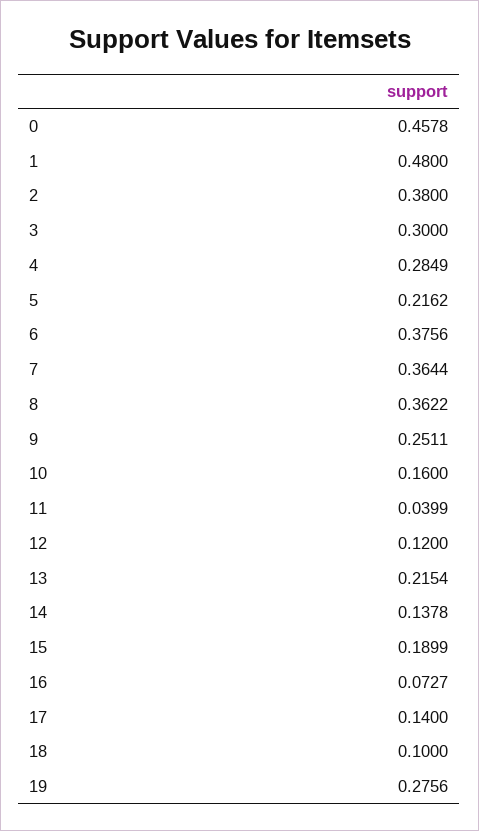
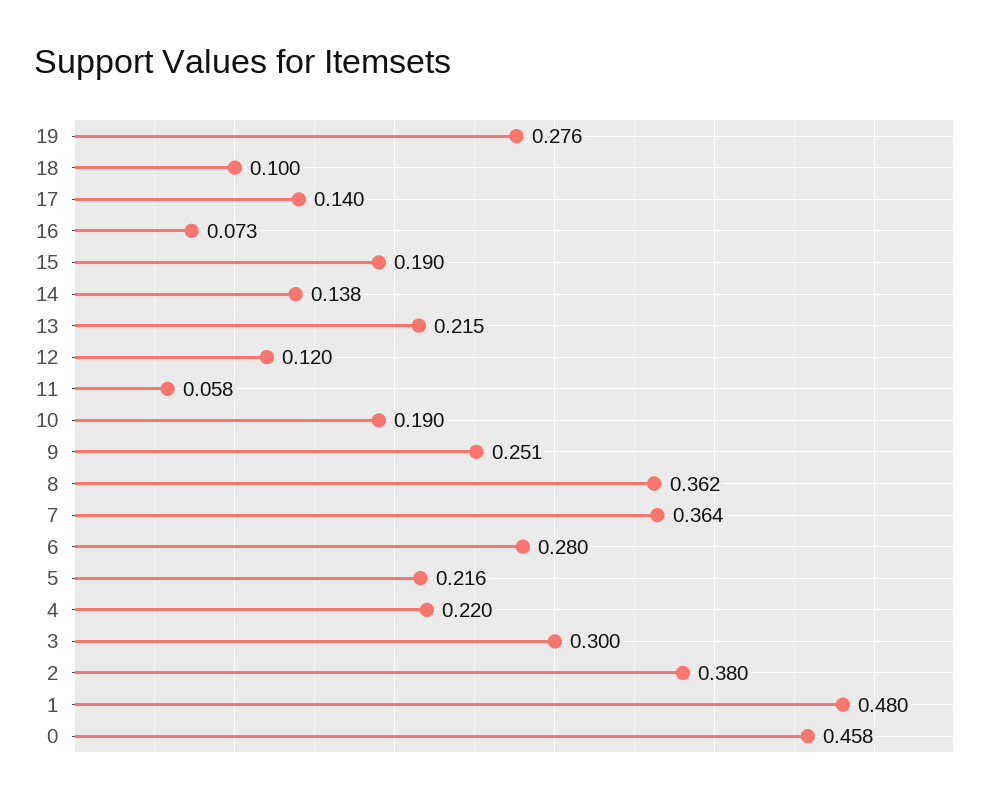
  {
    "0": 0.4578,
    "1": 0.48,
    "2": 0.38,
    "3": 0.3,
-   "4": 0.2849,
+   "4": 0.22,
    "5": 0.2162,
-   "6": 0.3756,
+   "6": 0.28,
    "7": 0.3644,
    "8": 0.3622,
    "9": 0.2511,
-   "10": 0.16,
+   "10": 0.19,
-   "11": 0.0399,
+   "11": 0.058,
    "12": 0.12,
    "13": 0.2154,
    "14": 0.1378,
    "15": 0.1899,
    "16": 0.0727,
    "17": 0.14,
    "18": 0.1,
    "19": 0.2756
  }

